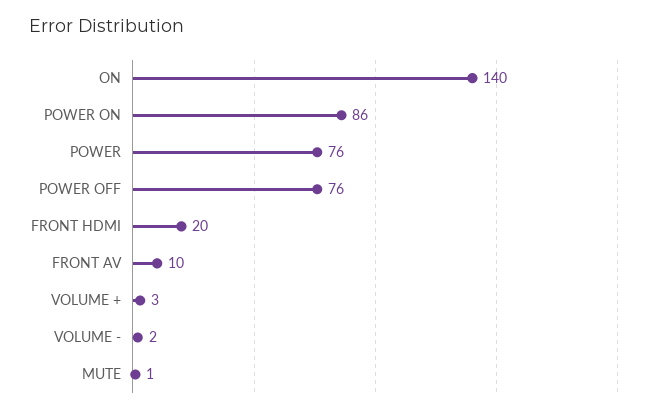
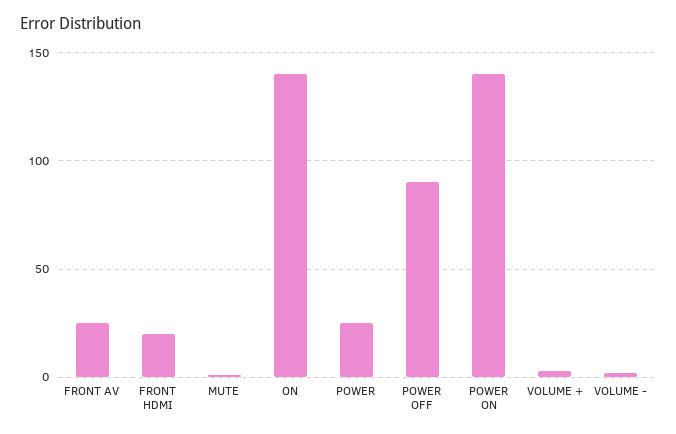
  {
    "ON": 140,
-   "POWER ON": 86,
+   "POWER ON": 140,
-   "POWER": 76,
+   "POWER": 25,
-   "POWER OFF": 76,
+   "POWER OFF": 90,
    "FRONT HDMI": 20,
-   "FRONT AV": 10,
+   "FRONT AV": 25,
    "VOLUME +": 3,
    "VOLUME -": 2,
    "MUTE": 1
  }

